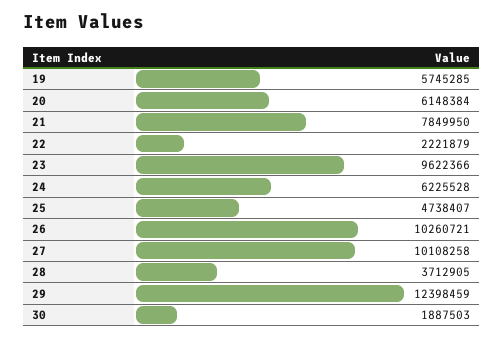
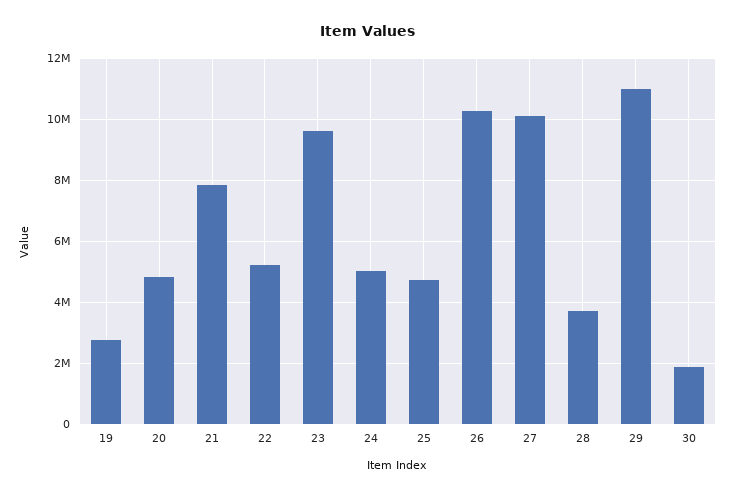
  {
-   "19": 5745285,
+   "19": 2800000,
-   "20": 6148384,
+   "20": 4800000,
    "21": 7849950,
-   "22": 2221879,
+   "22": 5200000,
    "23": 9622366,
-   "24": 6225528,
+   "24": 5000000,
    "25": 4738407,
    "26": 10260721,
    "27": 10108258,
    "28": 3712905,
-   "29": 12398459,
+   "29": 11000000,
    "30": 1887503
  }

